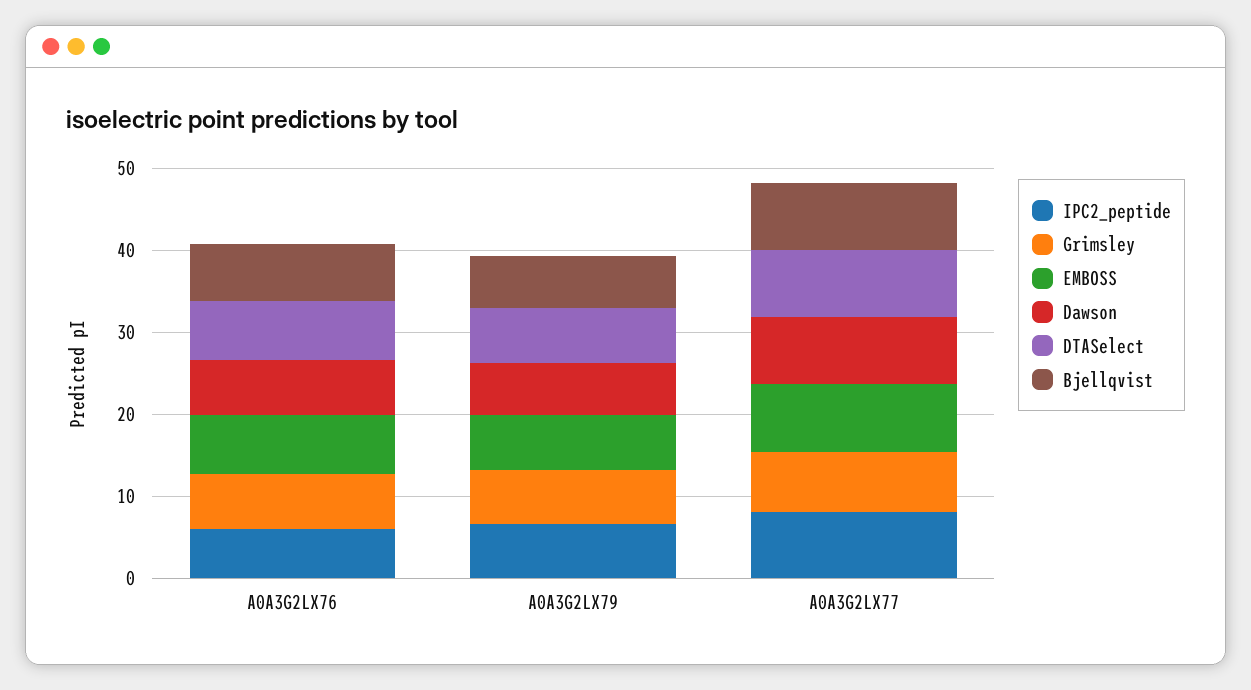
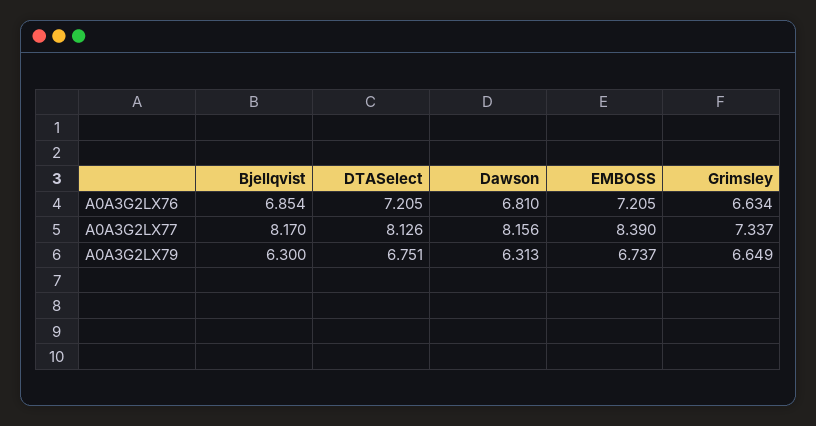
  {
-   "IPC2_peptide": {
-     "A0A3G2LX76": 6,
-     "A0A3G2LX79": 6,
-     "A0A3G2LX77": 8
-   },
    "Grimsley": {
      "A0A3G2LX76": 6.634,
      "A0A3G2LX79": 6.649,
      "A0A3G2LX77": 7.337
    },
    "EMBOSS": {
      "A0A3G2LX76": 7.205,
      "A0A3G2LX79": 6.737,
      "A0A3G2LX77": 8.39
    },
    "Dawson": {
      "A0A3G2LX76": 6.81,
      "A0A3G2LX79": 6.313,
      "A0A3G2LX77": 8.156
    },
    "DTASelect": {
      "A0A3G2LX76": 7.205,
      "A0A3G2LX79": 6.751,
      "A0A3G2LX77": 8.126
    },
    "Bjellqvist": {
      "A0A3G2LX76": 6.854,
      "A0A3G2LX79": 6.3,
      "A0A3G2LX77": 8.17
    }
  }

